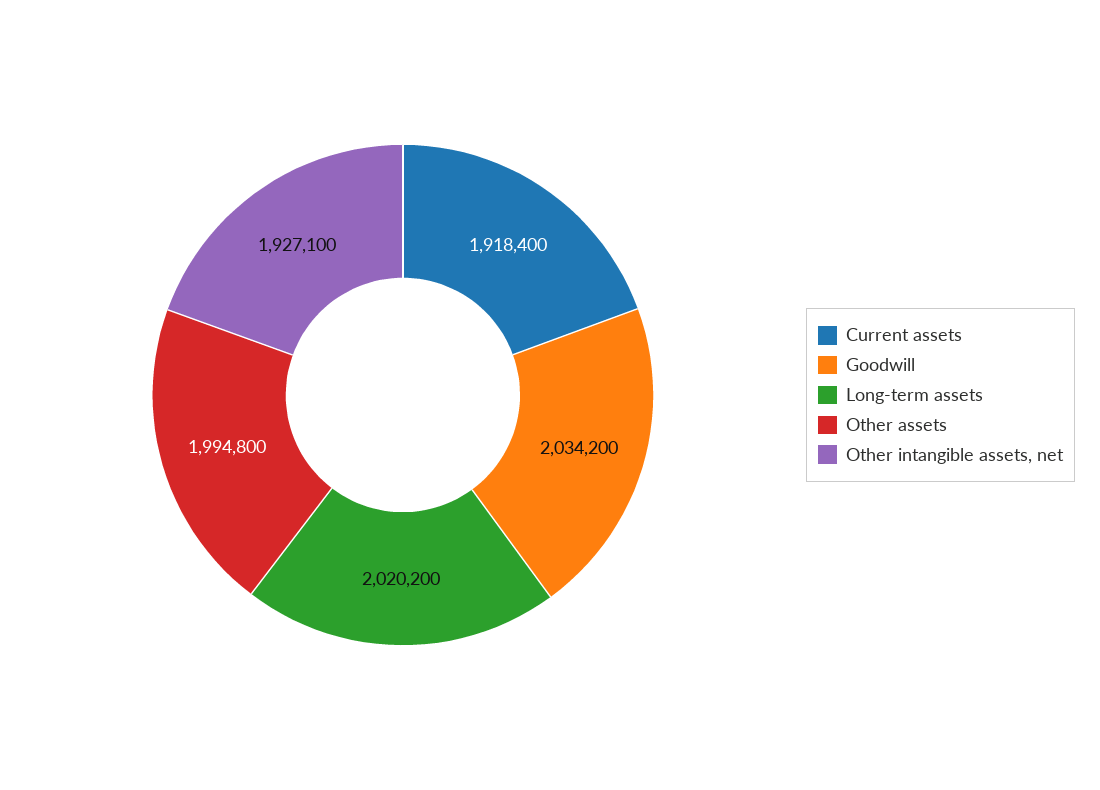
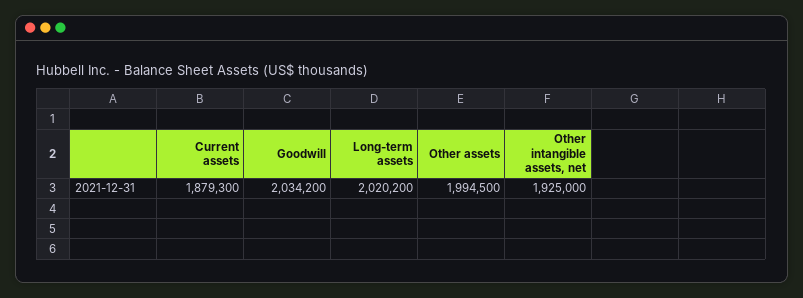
  {
-   "Current assets": 1918400,
+   "Current assets": 1879300,
    "Goodwill": 2034200,
    "Long-term assets": 2020200,
-   "Other assets": 1994800,
+   "Other assets": 1994500,
-   "Other intangible assets, net": 1927100
+   "Other intangible assets, net": 1925000
  }

